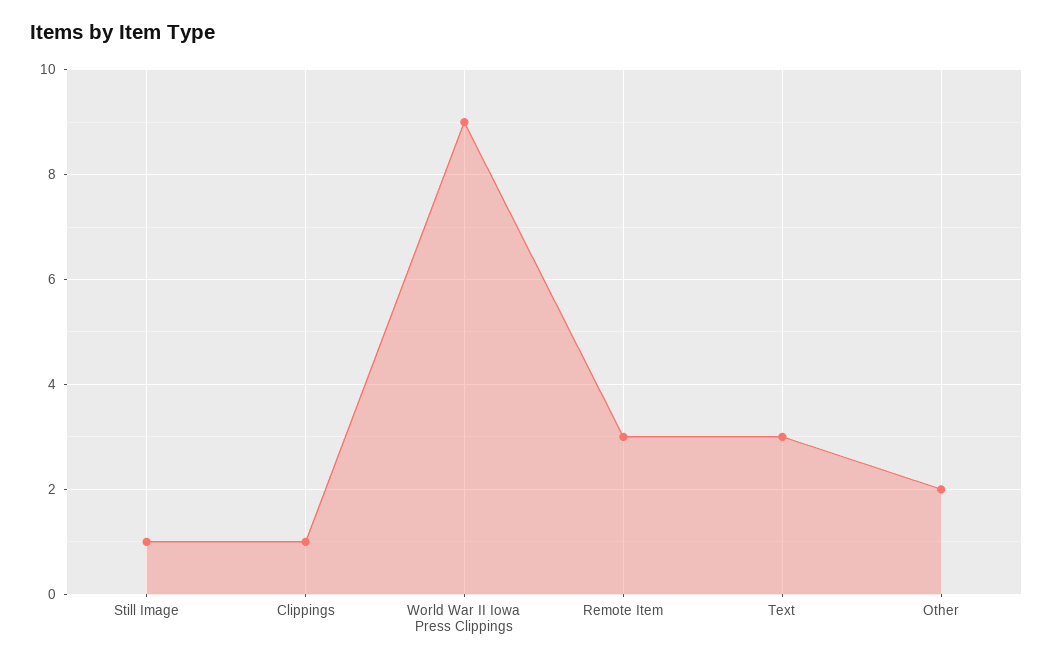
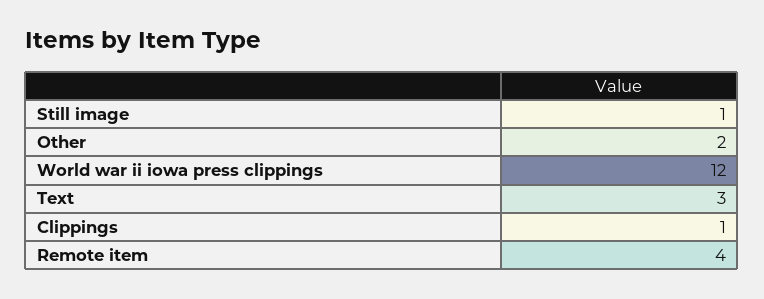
  {
    "Still Image": 1,
    "Clippings": 1,
-   "World War II Iowa Press Clippings": 9,
+   "World War II Iowa Press Clippings": 12,
-   "Remote Item": 3,
+   "Remote Item": 4,
    "Text": 3,
    "Other": 2
  }

